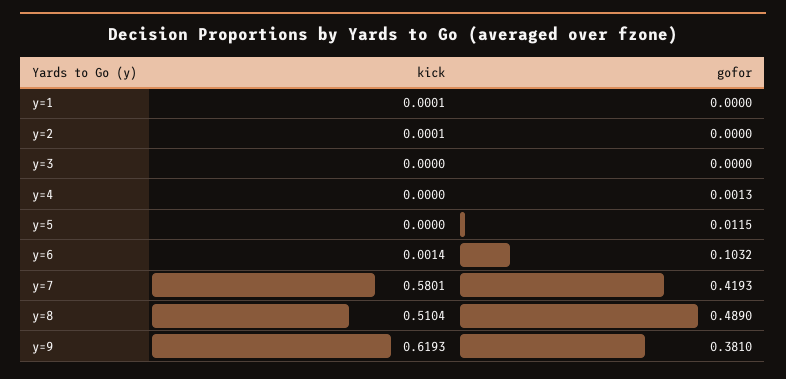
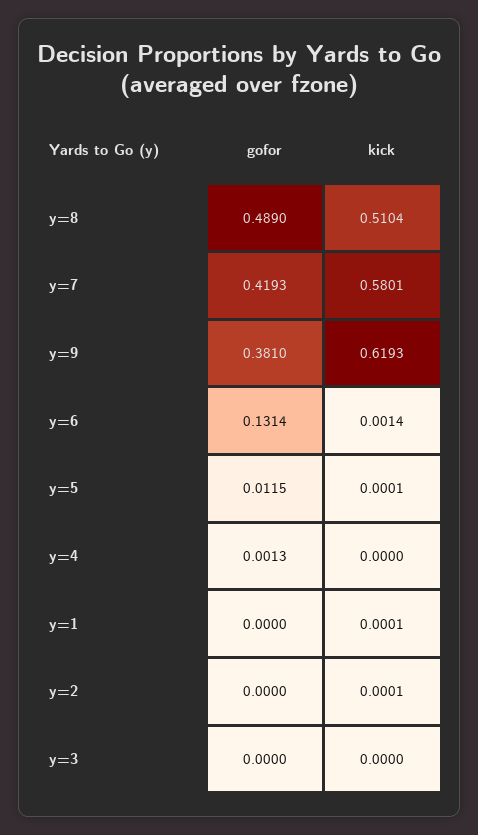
  {
    "kick": {
      "y=1": 0.0001,
      "y=2": 0.0001,
      "y=3": 0,
      "y=4": 0,
-     "y=5": 0,
+     "y=5": 0.0001,
      "y=6": 0.0014,
      "y=7": 0.5801,
      "y=8": 0.5104,
      "y=9": 0.6193
    },
    "gofor": {
      "y=1": 0,
      "y=2": 0,
      "y=3": 0,
      "y=4": 0.0013,
      "y=5": 0.0115,
-     "y=6": 0.1032,
+     "y=6": 0.1314,
      "y=7": 0.4193,
      "y=8": 0.489,
      "y=9": 0.381
    }
  }

